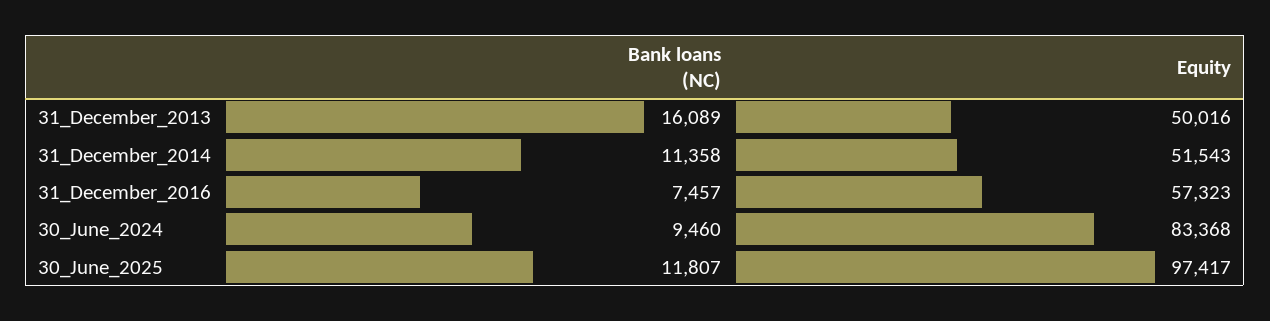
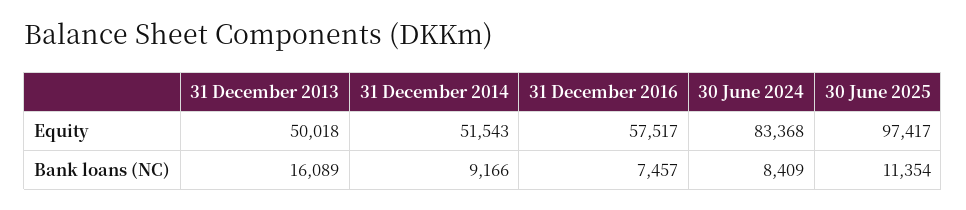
  {
    "Bank loans (NC)": {
      "31_December_2013": 16089,
-     "31_December_2014": 11358,
+     "31_December_2014": 9166,
      "31_December_2016": 7457,
-     "30_June_2024": 9460,
+     "30_June_2024": 8409,
-     "30_June_2025": 11807
+     "30_June_2025": 11354
    },
    "Equity": {
-     "31_December_2013": 50016,
+     "31_December_2013": 50018,
      "31_December_2014": 51543,
-     "31_December_2016": 57323,
+     "31_December_2016": 57517,
      "30_June_2024": 83368,
      "30_June_2025": 97417
    }
  }

